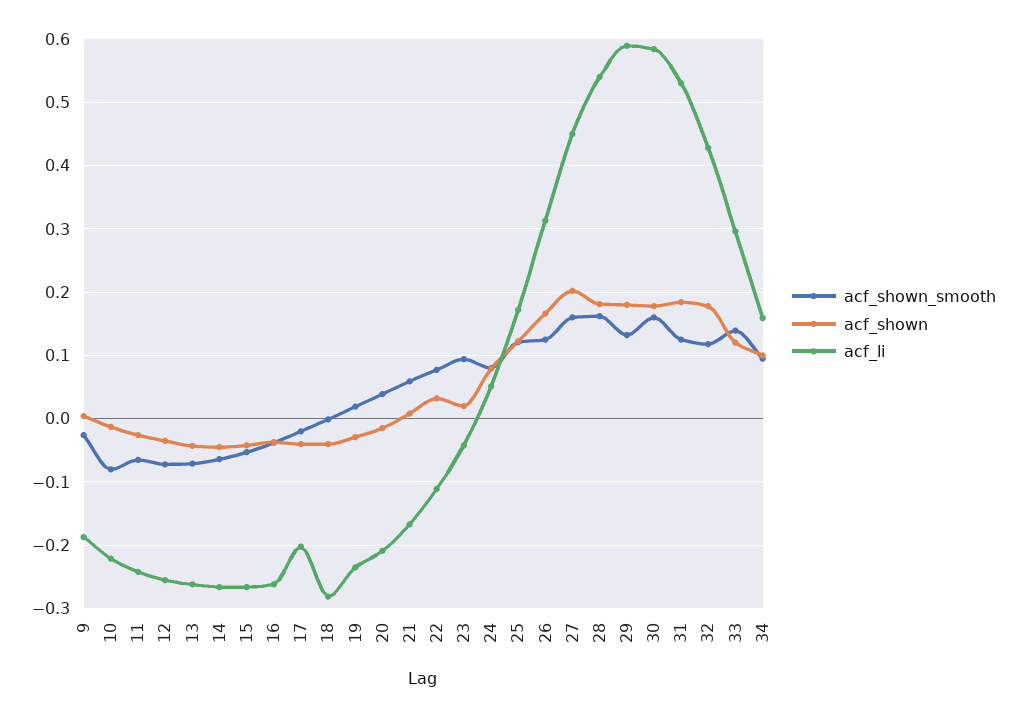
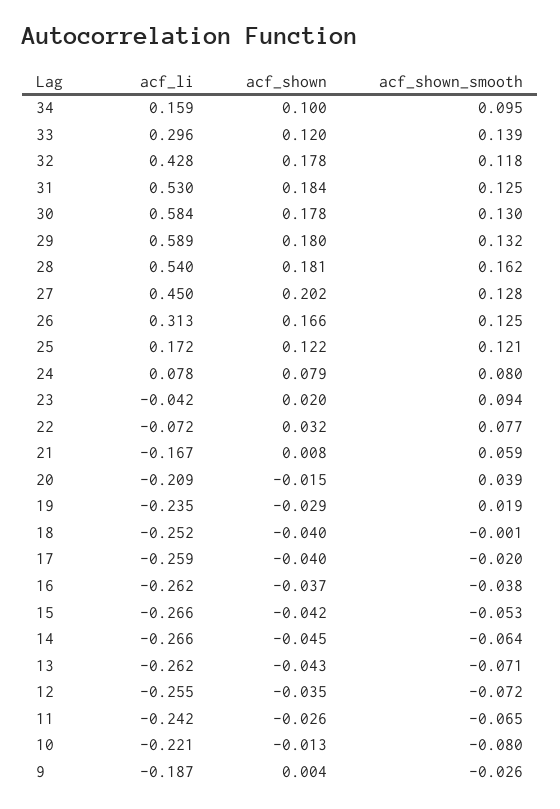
  {
    "acf_shown_smooth": {
      "9": -0.026,
      "10": -0.08,
      "11": -0.065,
      "12": -0.072,
      "13": -0.071,
      "14": -0.064,
      "15": -0.053,
      "16": -0.038,
      "17": -0.02,
      "18": -0.001,
      "19": 0.019,
      "20": 0.039,
      "21": 0.059,
      "22": 0.077,
      "23": 0.094,
      "24": 0.08,
      "25": 0.121,
      "26": 0.125,
-     "27": 0.16,
+     "27": 0.128,
      "28": 0.162,
      "29": 0.132,
-     "30": 0.16,
+     "30": 0.13,
      "31": 0.125,
      "32": 0.118,
      "33": 0.139,
      "34": 0.095
    },
    "acf_shown": {
      "9": 0.004,
      "10": -0.013,
      "11": -0.026,
      "12": -0.035,
      "13": -0.043,
      "14": -0.045,
      "15": -0.042,
      "16": -0.037,
      "17": -0.04,
      "18": -0.04,
      "19": -0.029,
      "20": -0.015,
      "21": 0.008,
      "22": 0.032,
      "23": 0.02,
      "24": 0.079,
      "25": 0.122,
      "26": 0.166,
      "27": 0.202,
      "28": 0.181,
      "29": 0.18,
      "30": 0.178,
      "31": 0.184,
      "32": 0.178,
      "33": 0.12,
      "34": 0.1
    },
    "acf_li": {
      "9": -0.187,
      "10": -0.221,
      "11": -0.242,
      "12": -0.255,
      "13": -0.262,
      "14": -0.266,
      "15": -0.266,
      "16": -0.262,
-     "17": -0.2,
+     "17": -0.259,
-     "18": -0.28,
+     "18": -0.252,
      "19": -0.235,
      "20": -0.209,
      "21": -0.167,
-     "22": -0.11,
+     "22": -0.072,
      "23": -0.042,
-     "24": 0.05,
+     "24": 0.078,
      "25": 0.172,
      "26": 0.313,
      "27": 0.45,
      "28": 0.54,
      "29": 0.589,
      "30": 0.584,
      "31": 0.53,
      "32": 0.428,
      "33": 0.296,
      "34": 0.159
    }
  }

